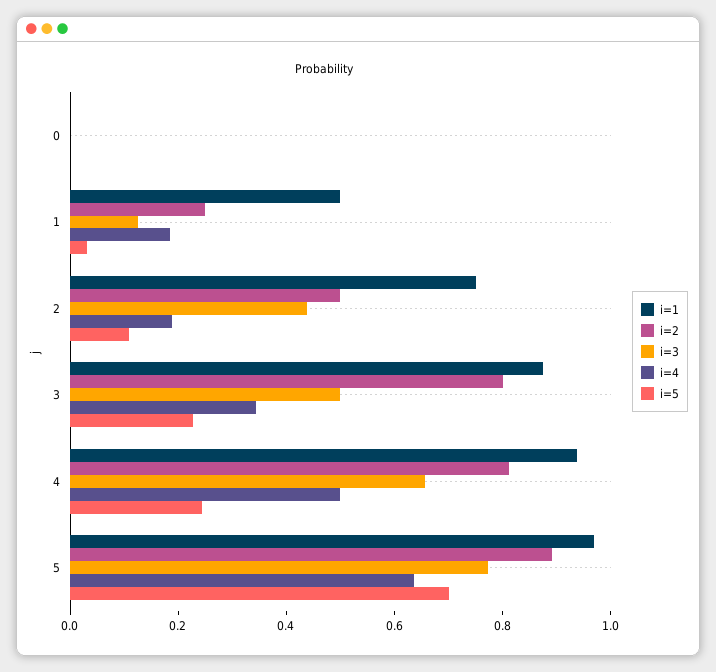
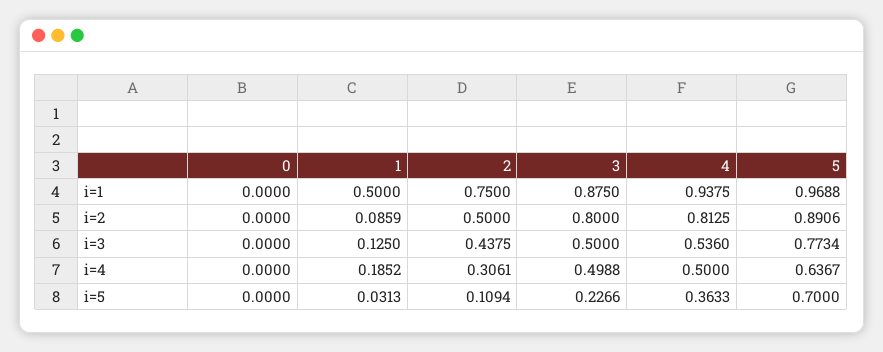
  {
    "i=1": {
      "0": 0,
      "1": 0.5,
      "2": 0.75,
      "3": 0.875,
      "4": 0.9375,
      "5": 0.9688
    },
    "i=2": {
      "0": 0,
-     "1": 0.25,
+     "1": 0.0859,
      "2": 0.5,
      "3": 0.8,
      "4": 0.8125,
      "5": 0.8906
    },
    "i=3": {
      "0": 0,
      "1": 0.125,
      "2": 0.4375,
      "3": 0.5,
-     "4": 0.65,
+     "4": 0.536,
      "5": 0.7734
    },
    "i=4": {
      "0": 0,
      "1": 0.1852,
-     "2": 0.2,
+     "2": 0.3061,
-     "3": 0.35,
+     "3": 0.4988,
      "4": 0.5,
      "5": 0.6367
    },
    "i=5": {
      "0": 0,
      "1": 0.0313,
      "2": 0.1094,
      "3": 0.2266,
-     "4": 0.25,
+     "4": 0.3633,
      "5": 0.7
    }
  }

